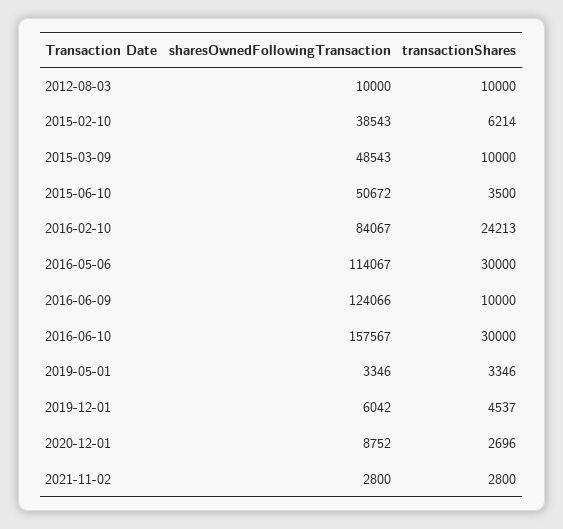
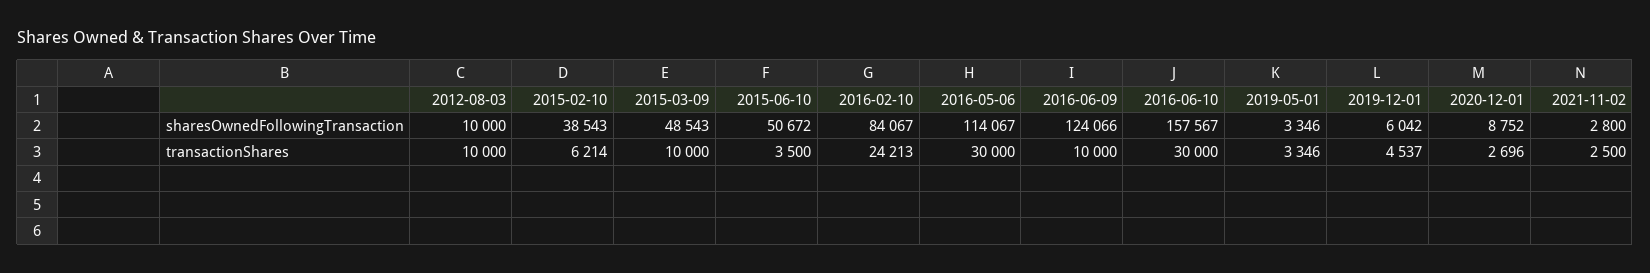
  {
    "sharesOwnedFollowingTransaction": {
      "2012-08-03": 10000,
      "2015-02-10": 38543,
      "2015-03-09": 48543,
      "2015-06-10": 50672,
      "2016-02-10": 84067,
      "2016-05-06": 114067,
      "2016-06-09": 124066,
      "2016-06-10": 157567,
      "2019-05-01": 3346,
      "2019-12-01": 6042,
      "2020-12-01": 8752,
      "2021-11-02": 2800
    },
    "transactionShares": {
      "2012-08-03": 10000,
      "2015-02-10": 6214,
      "2015-03-09": 10000,
      "2015-06-10": 3500,
      "2016-02-10": 24213,
      "2016-05-06": 30000,
      "2016-06-09": 10000,
      "2016-06-10": 30000,
      "2019-05-01": 3346,
      "2019-12-01": 4537,
      "2020-12-01": 2696,
-     "2021-11-02": 2800
+     "2021-11-02": 2500
    }
  }

